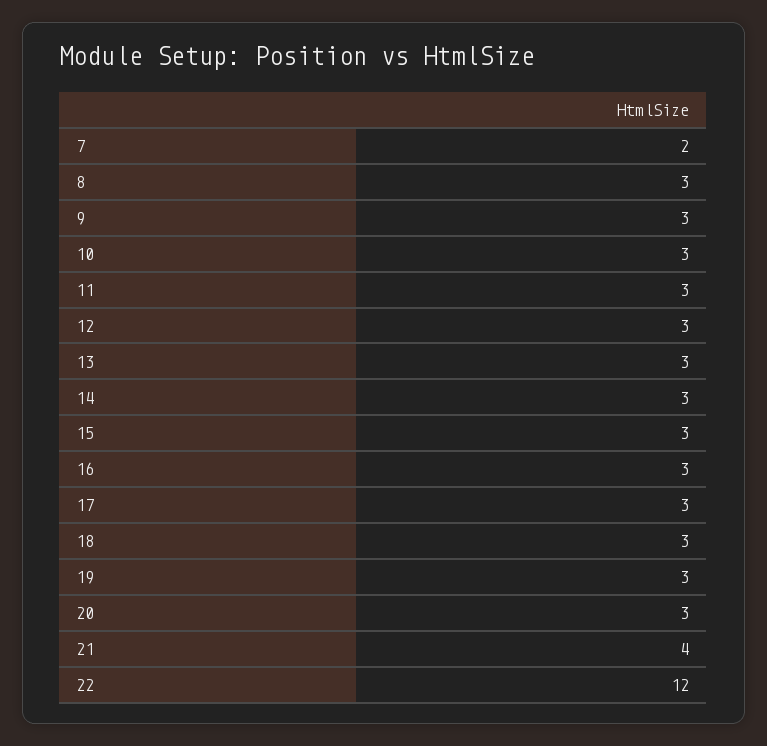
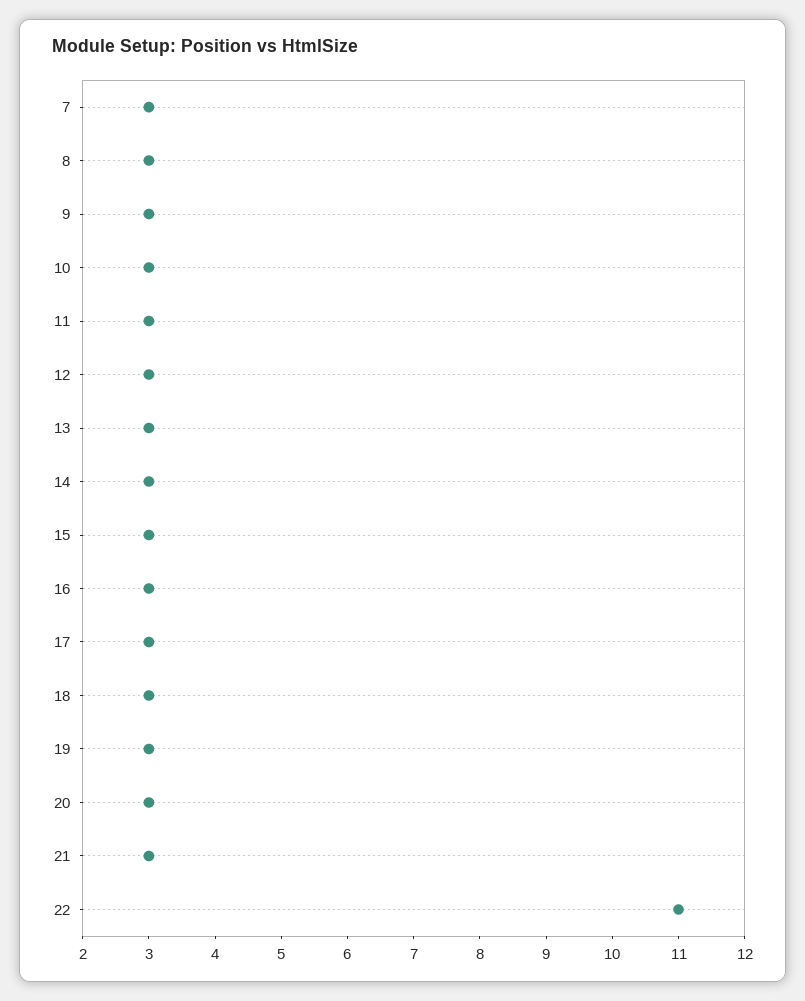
  {
-   "7": 2,
+   "7": 3,
    "8": 3,
    "9": 3,
    "10": 3,
    "11": 3,
    "12": 3,
    "13": 3,
    "14": 3,
    "15": 3,
    "16": 3,
    "17": 3,
    "18": 3,
    "19": 3,
    "20": 3,
-   "21": 4,
+   "21": 3,
-   "22": 12
+   "22": 11
  }

